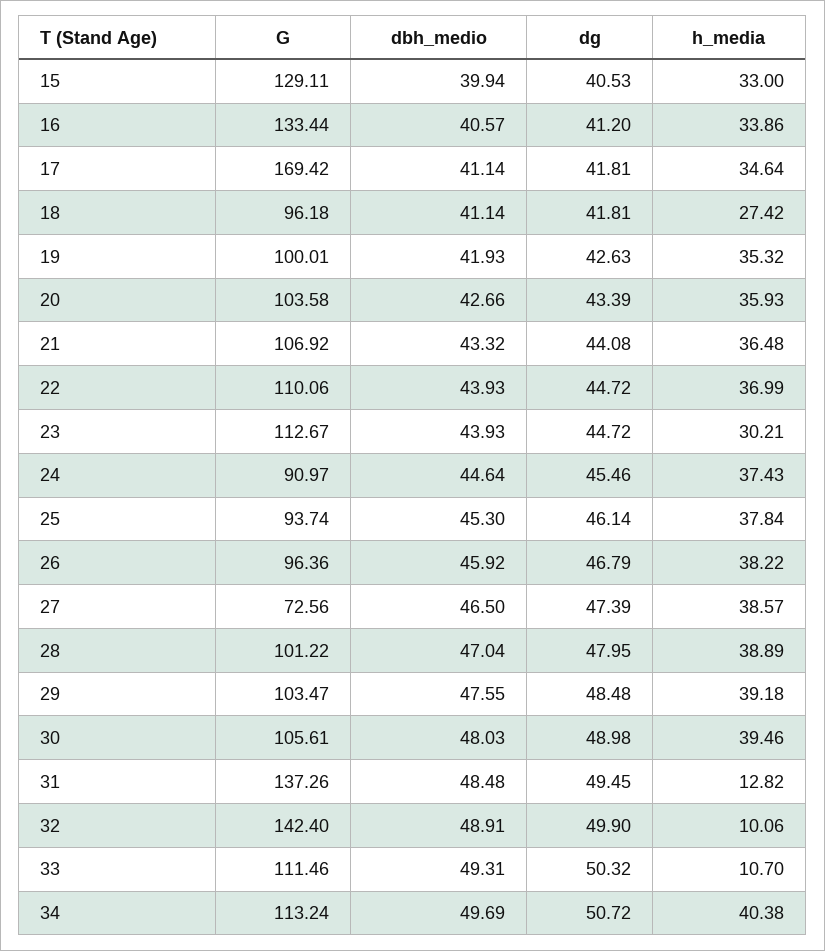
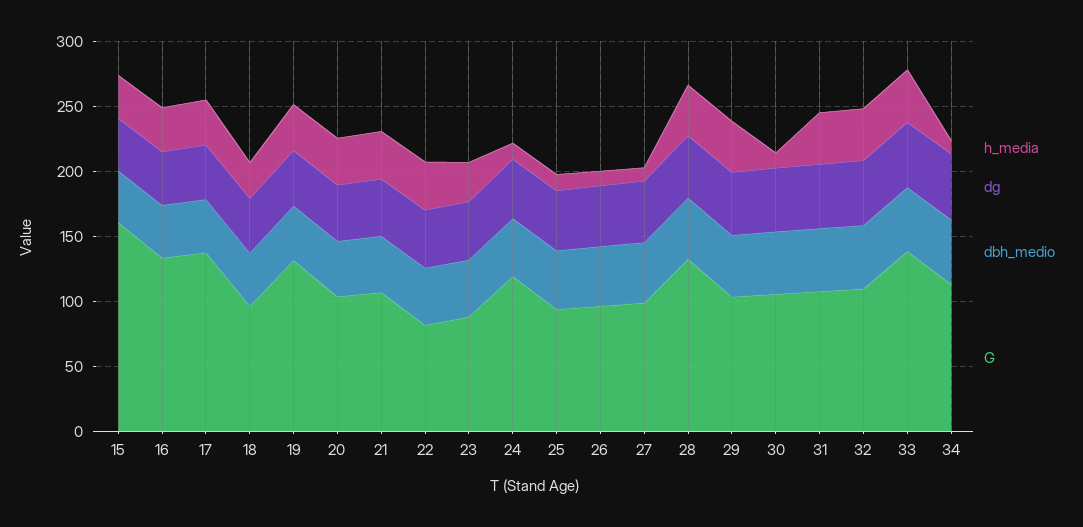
  {
    "G": {
-     "15": 129.11,
+     "15": 160,
      "16": 133.44,
-     "17": 169.42,
+     "17": 140,
      "18": 96.18,
-     "19": 100.01,
+     "19": 130,
      "20": 103.58,
      "21": 106.92,
-     "22": 110.06,
+     "22": 80,
-     "23": 112.67,
+     "23": 90,
-     "24": 90.97,
+     "24": 120,
      "25": 93.74,
      "26": 96.36,
-     "27": 72.56,
+     "27": 100,
-     "28": 101.22,
+     "28": 130,
      "29": 103.47,
      "30": 105.61,
-     "31": 137.26,
+     "31": 110,
-     "32": 142.4,
+     "32": 110,
-     "33": 111.46,
+     "33": 140,
      "34": 113.24
    },
    "dbh_medio": {
      "15": 39.94,
      "16": 40.57,
      "17": 41.14,
      "18": 41.14,
      "19": 41.93,
      "20": 42.66,
      "21": 43.32,
      "22": 43.93,
      "23": 43.93,
      "24": 44.64,
      "25": 45.3,
      "26": 45.92,
      "27": 46.5,
      "28": 47.04,
      "29": 47.55,
      "30": 48.03,
      "31": 48.48,
      "32": 48.91,
      "33": 49.31,
      "34": 49.69
    },
    "dg": {
      "15": 40.53,
      "16": 41.2,
      "17": 41.81,
      "18": 41.81,
      "19": 42.63,
      "20": 43.39,
      "21": 44.08,
      "22": 44.72,
      "23": 44.72,
      "24": 45.46,
      "25": 46.14,
      "26": 46.79,
      "27": 47.39,
      "28": 47.95,
      "29": 48.48,
      "30": 48.98,
      "31": 49.45,
      "32": 49.9,
      "33": 50.32,
      "34": 50.72
    },
    "h_media": {
      "15": 33,
      "16": 33.86,
      "17": 34.64,
      "18": 27.42,
      "19": 35.32,
      "20": 35.93,
      "21": 36.48,
      "22": 36.99,
      "23": 30.21,
-     "24": 37.43,
+     "24": 10,
-     "25": 37.84,
+     "25": 10,
-     "26": 38.22,
+     "26": 10,
-     "27": 38.57,
+     "27": 10,
      "28": 38.89,
      "29": 39.18,
-     "30": 39.46,
+     "30": 10,
-     "31": 12.82,
+     "31": 40,
-     "32": 10.06,
+     "32": 40,
-     "33": 10.7,
+     "33": 40,
-     "34": 40.38
+     "34": 10
    }
  }

